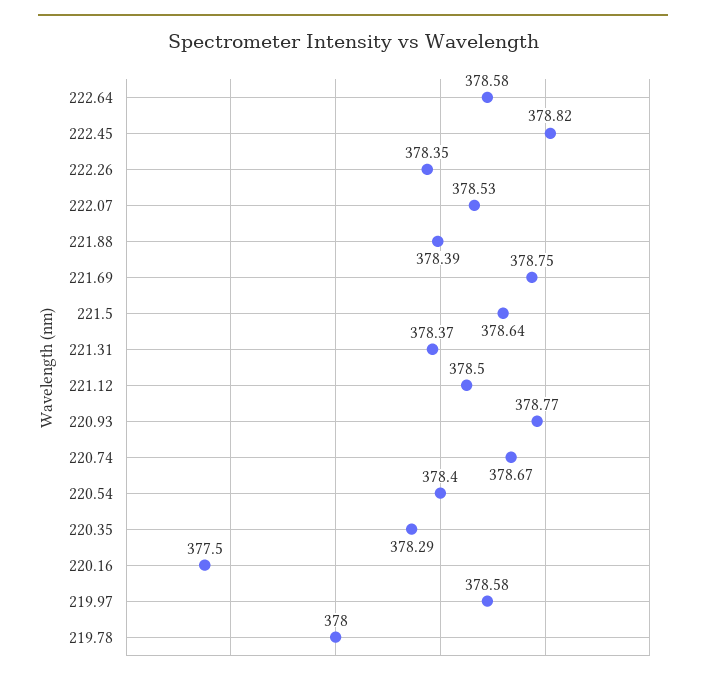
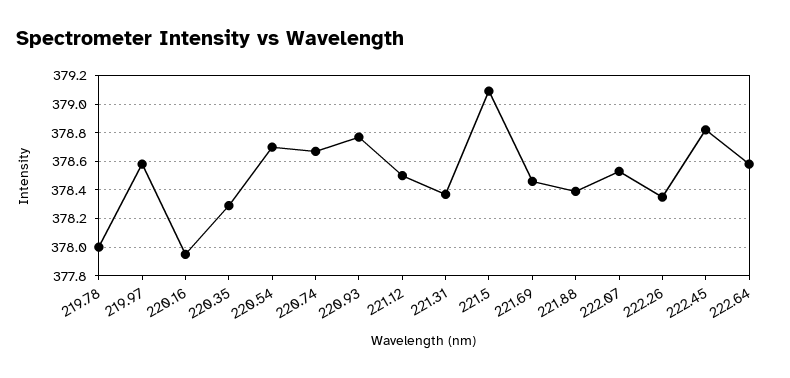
  {
    "222.64": 378.58,
    "222.45": 378.82,
    "222.26": 378.35,
    "222.07": 378.53,
    "221.88": 378.39,
-   "221.69": 378.75,
+   "221.69": 378.45,
-   "221.5": 378.64,
+   "221.5": 379.1,
    "221.31": 378.37,
    "221.12": 378.5,
    "220.93": 378.77,
    "220.74": 378.67,
-   "220.54": 378.4,
+   "220.54": 378.7,
    "220.35": 378.29,
-   "220.16": 377.5,
+   "220.16": 377.95,
    "219.97": 378.58,
    "219.78": 378
  }

